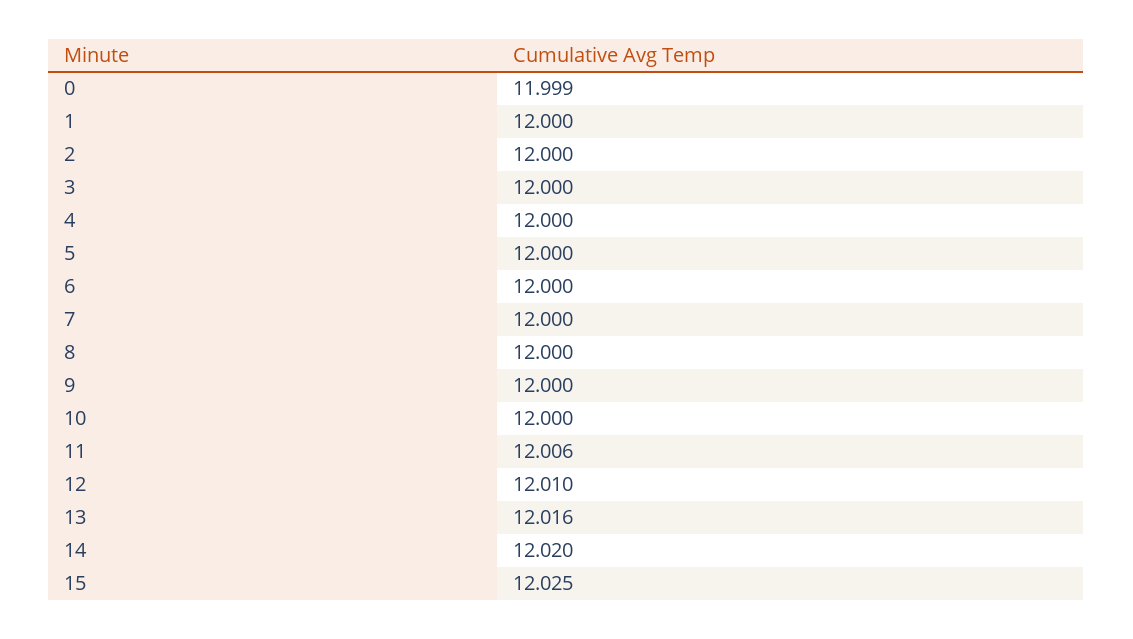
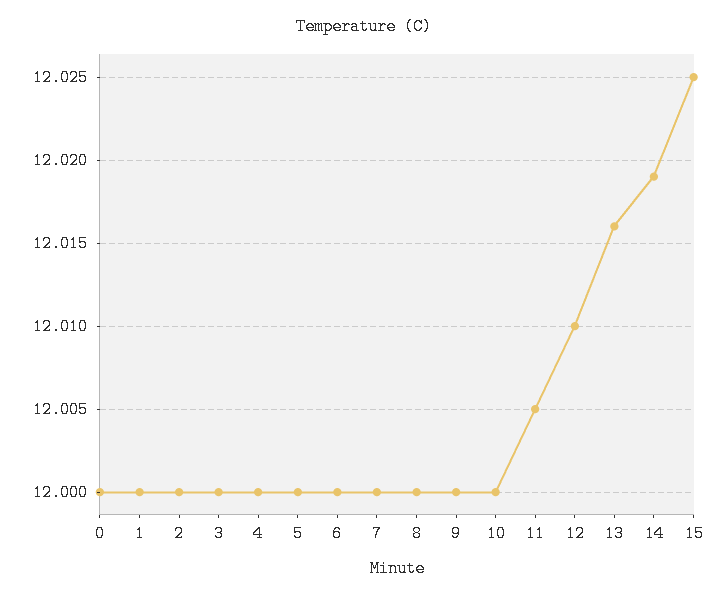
  {
-   "0": 11.999,
+   "0": 12,
    "1": 12,
    "2": 12,
    "3": 12,
    "4": 12,
    "5": 12,
    "6": 12,
    "7": 12,
    "8": 12,
    "9": 12,
    "10": 12,
-   "11": 12.006,
+   "11": 12.005,
    "12": 12.01,
    "13": 12.016,
-   "14": 12.02,
+   "14": 12.019,
    "15": 12.025
  }

